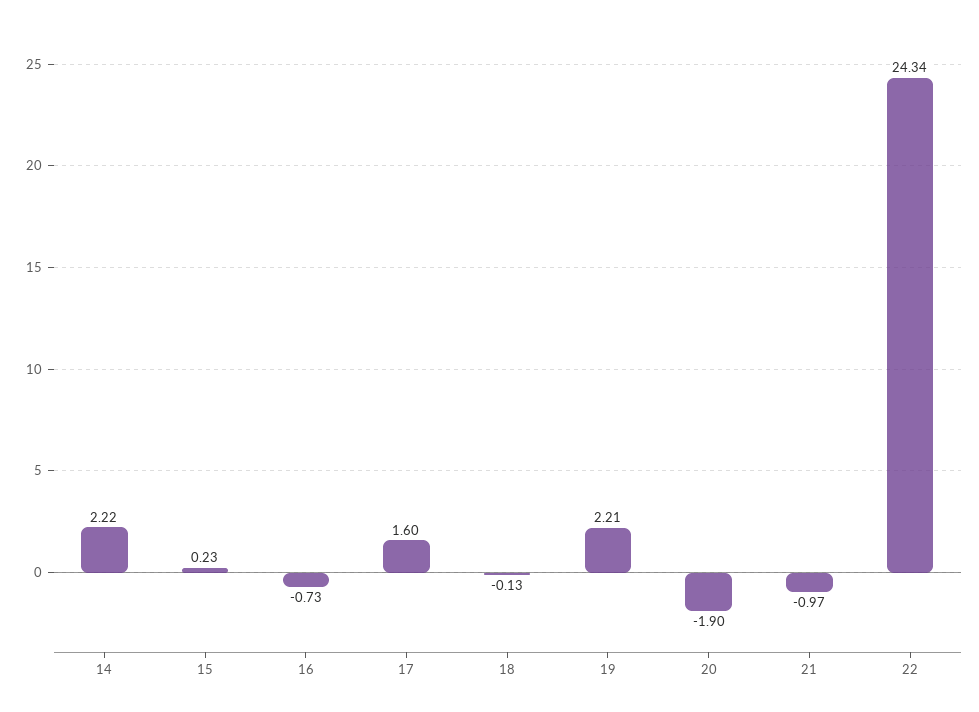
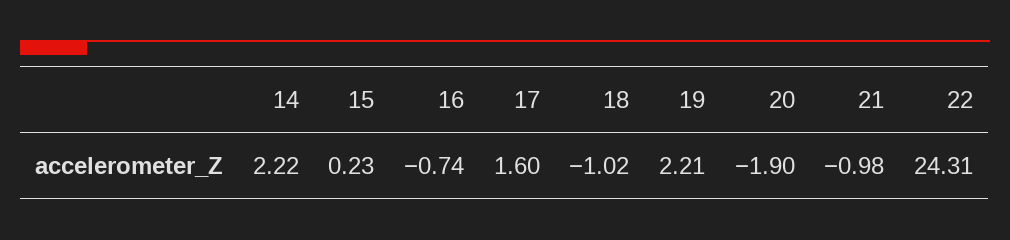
  {
    "14": 2.22,
    "15": 0.23,
-   "16": -0.73,
+   "16": -0.74,
    "17": 1.6,
-   "18": -0.13,
+   "18": -1.02,
    "19": 2.21,
    "20": -1.9,
-   "21": -0.97,
+   "21": -0.98,
-   "22": 24.34
+   "22": 24.31
  }

